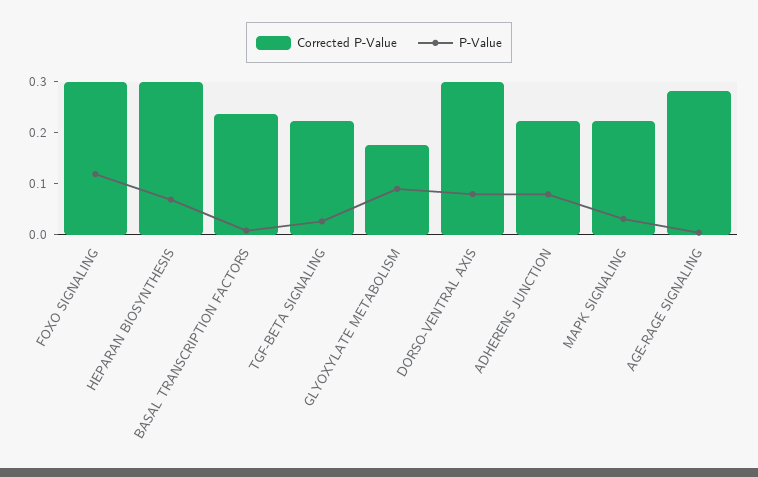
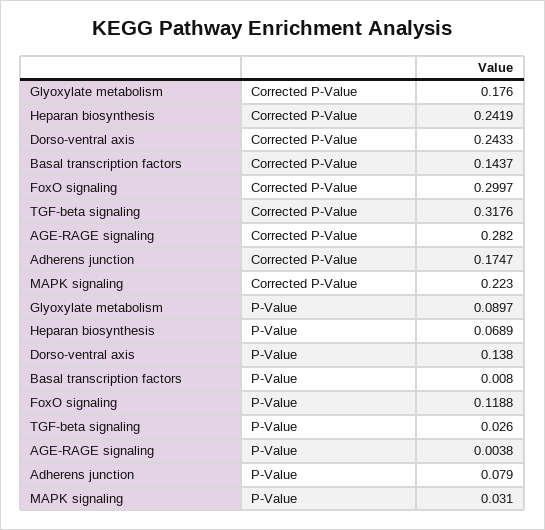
  {
    "Corrected P-Value": {
      "FOXO SIGNALING": 0.2997,
-     "HEPARAN BIOSYNTHESIS": 0.3,
+     "HEPARAN BIOSYNTHESIS": 0.2419,
-     "BASAL TRANSCRIPTION FACTORS": 0.24,
+     "BASAL TRANSCRIPTION FACTORS": 0.1437,
-     "TGF-BETA SIGNALING": 0.22,
+     "TGF-BETA SIGNALING": 0.3176,
      "GLYOXYLATE METABOLISM": 0.176,
-     "DORSO-VENTRAL AXIS": 0.3,
+     "DORSO-VENTRAL AXIS": 0.2433,
-     "ADHERENS JUNCTION": 0.22,
+     "ADHERENS JUNCTION": 0.1747,
      "MAPK SIGNALING": 0.223,
      "AGE-RAGE SIGNALING": 0.282
    },
    "P-Value": {
      "FOXO SIGNALING": 0.1188,
      "HEPARAN BIOSYNTHESIS": 0.0689,
      "BASAL TRANSCRIPTION FACTORS": 0.008,
      "TGF-BETA SIGNALING": 0.026,
      "GLYOXYLATE METABOLISM": 0.0897,
-     "DORSO-VENTRAL AXIS": 0.08,
+     "DORSO-VENTRAL AXIS": 0.138,
      "ADHERENS JUNCTION": 0.079,
      "MAPK SIGNALING": 0.031,
      "AGE-RAGE SIGNALING": 0.0038
    }
  }

